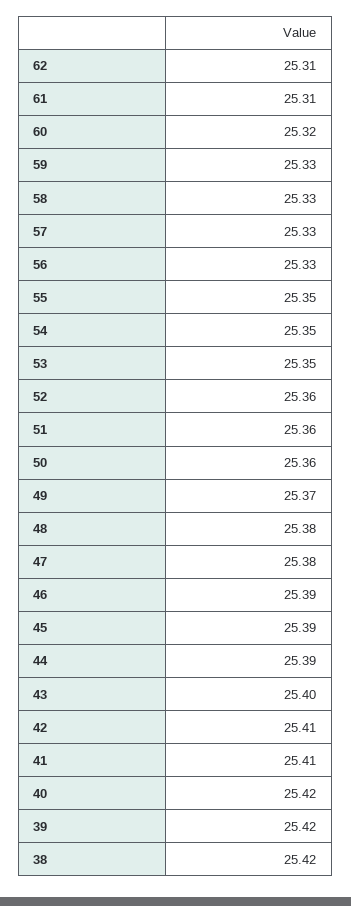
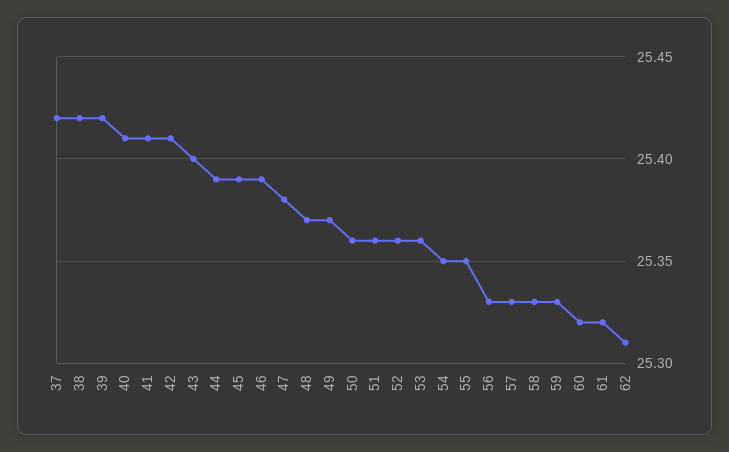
  {
    "62": 25.31,
-   "61": 25.31,
+   "61": 25.32,
    "60": 25.32,
    "59": 25.33,
    "58": 25.33,
    "57": 25.33,
    "56": 25.33,
    "55": 25.35,
    "54": 25.35,
-   "53": 25.35,
+   "53": 25.36,
    "52": 25.36,
    "51": 25.36,
    "50": 25.36,
    "49": 25.37,
-   "48": 25.38,
+   "48": 25.37,
    "47": 25.38,
    "46": 25.39,
    "45": 25.39,
    "44": 25.39,
    "43": 25.4,
    "42": 25.41,
    "41": 25.41,
-   "40": 25.42,
+   "40": 25.41,
    "39": 25.42,
-   "38": 25.42
+   "38": 25.42,
+   "37": 25.42
  }

